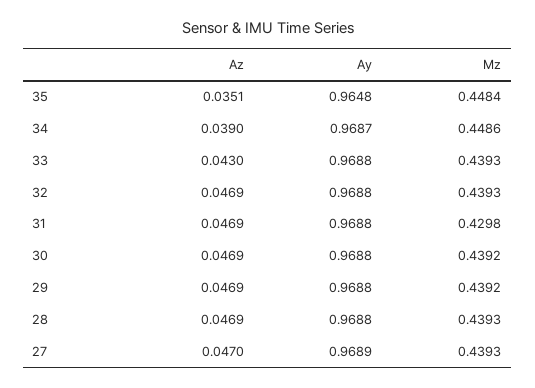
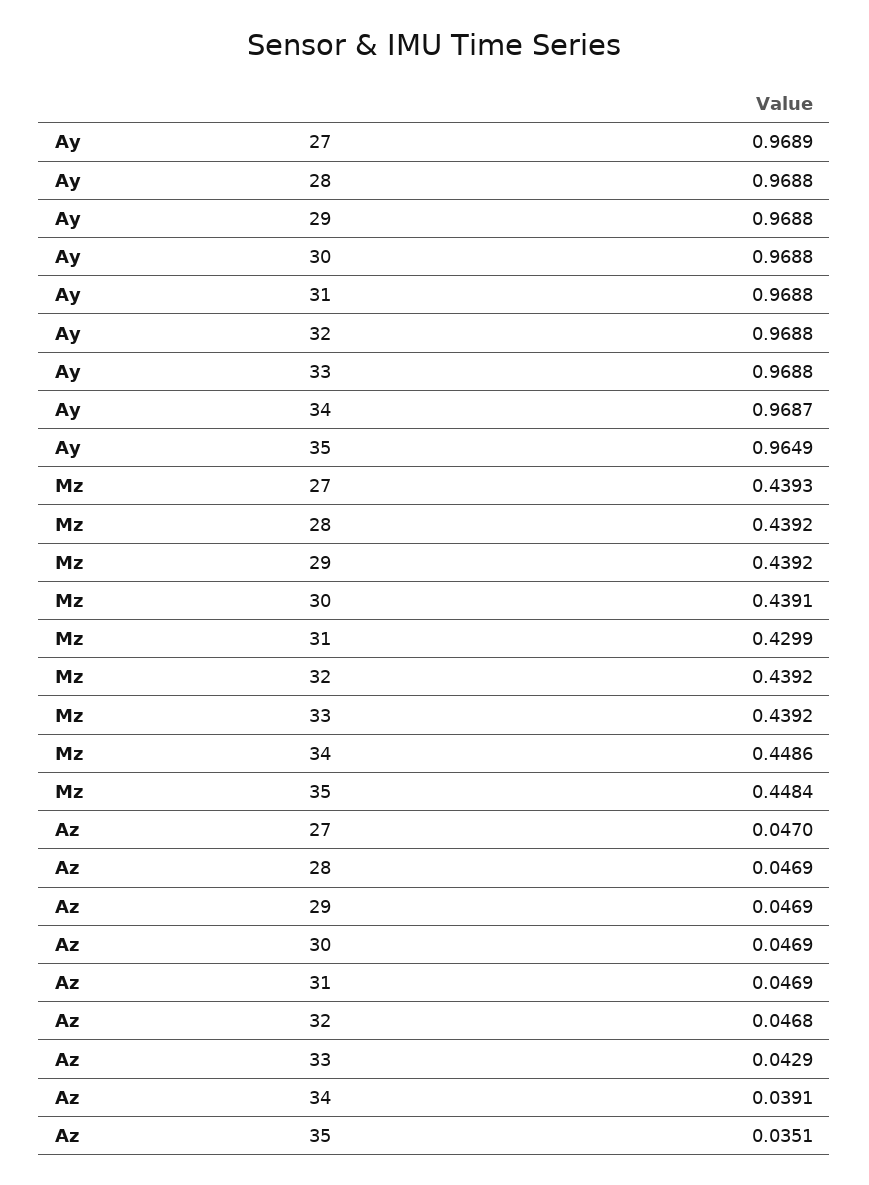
  {
    "Az": {
      "35": 0.0351,
-     "34": 0.039,
+     "34": 0.0391,
-     "33": 0.043,
+     "33": 0.0429,
-     "32": 0.0469,
+     "32": 0.0468,
      "31": 0.0469,
      "30": 0.0469,
      "29": 0.0469,
      "28": 0.0469,
      "27": 0.047
    },
    "Ay": {
-     "35": 0.9648,
+     "35": 0.9649,
      "34": 0.9687,
      "33": 0.9688,
      "32": 0.9688,
      "31": 0.9688,
      "30": 0.9688,
      "29": 0.9688,
      "28": 0.9688,
      "27": 0.9689
    },
    "Mz": {
      "35": 0.4484,
      "34": 0.4486,
-     "33": 0.4393,
+     "33": 0.4392,
-     "32": 0.4393,
+     "32": 0.4392,
-     "31": 0.4298,
+     "31": 0.4299,
-     "30": 0.4392,
+     "30": 0.4391,
      "29": 0.4392,
-     "28": 0.4393,
+     "28": 0.4392,
      "27": 0.4393
    }
  }

